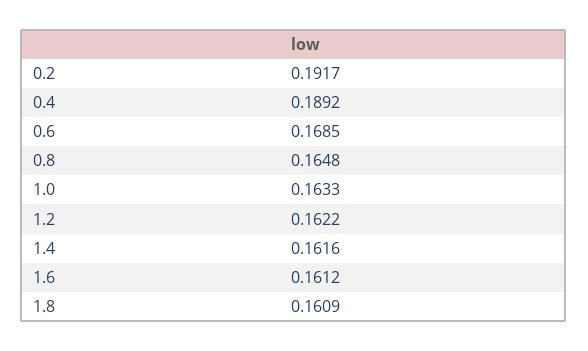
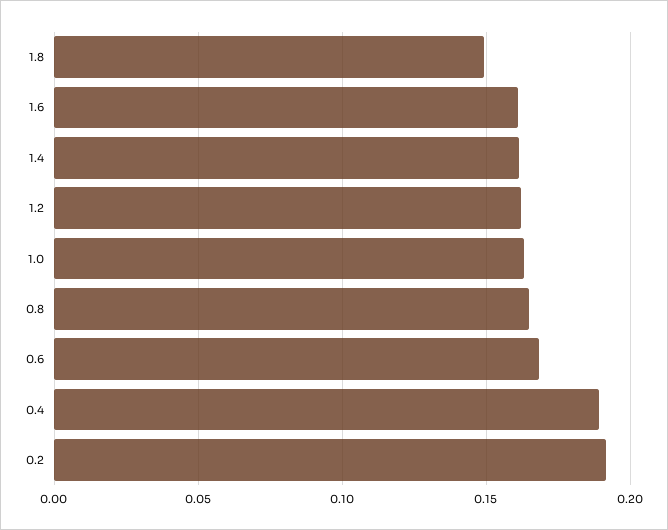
  {
    "0.2": 0.1917,
    "0.4": 0.1892,
    "0.6": 0.1685,
    "0.8": 0.1648,
    "1.0": 0.1633,
    "1.2": 0.1622,
    "1.4": 0.1616,
    "1.6": 0.1612,
-   "1.8": 0.1609
+   "1.8": 0.15
  }

